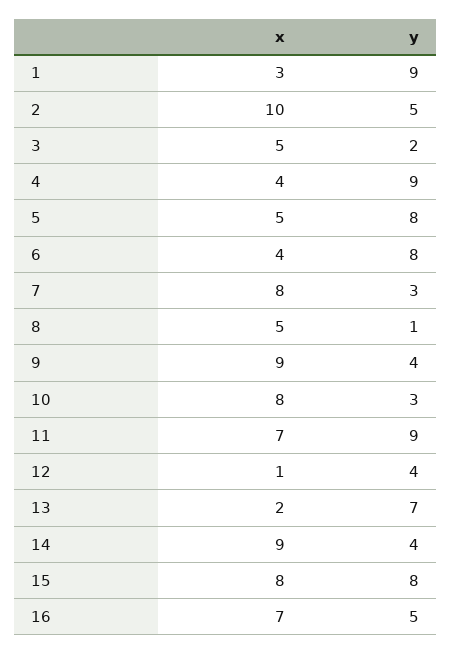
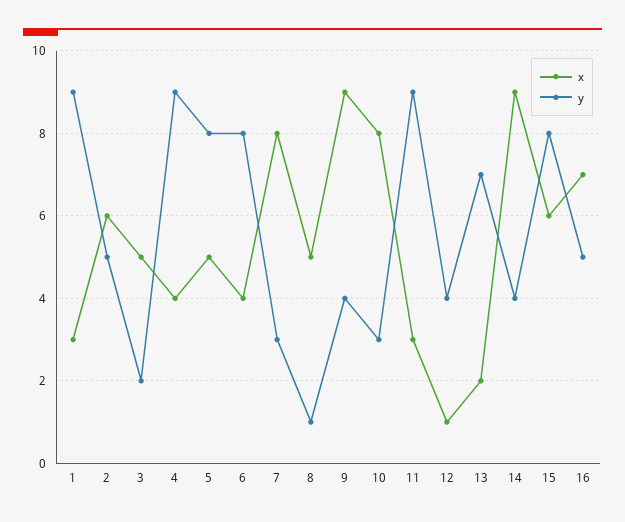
  {
    "x": {
      "1": 3,
-     "2": 10,
+     "2": 6,
      "3": 5,
      "4": 4,
      "5": 5,
      "6": 4,
      "7": 8,
      "8": 5,
      "9": 9,
      "10": 8,
-     "11": 7,
+     "11": 3,
      "12": 1,
      "13": 2,
      "14": 9,
-     "15": 8,
+     "15": 6,
      "16": 7
    },
    "y": {
      "1": 9,
      "2": 5,
      "3": 2,
      "4": 9,
      "5": 8,
      "6": 8,
      "7": 3,
      "8": 1,
      "9": 4,
      "10": 3,
      "11": 9,
      "12": 4,
      "13": 7,
      "14": 4,
      "15": 8,
      "16": 5
    }
  }

